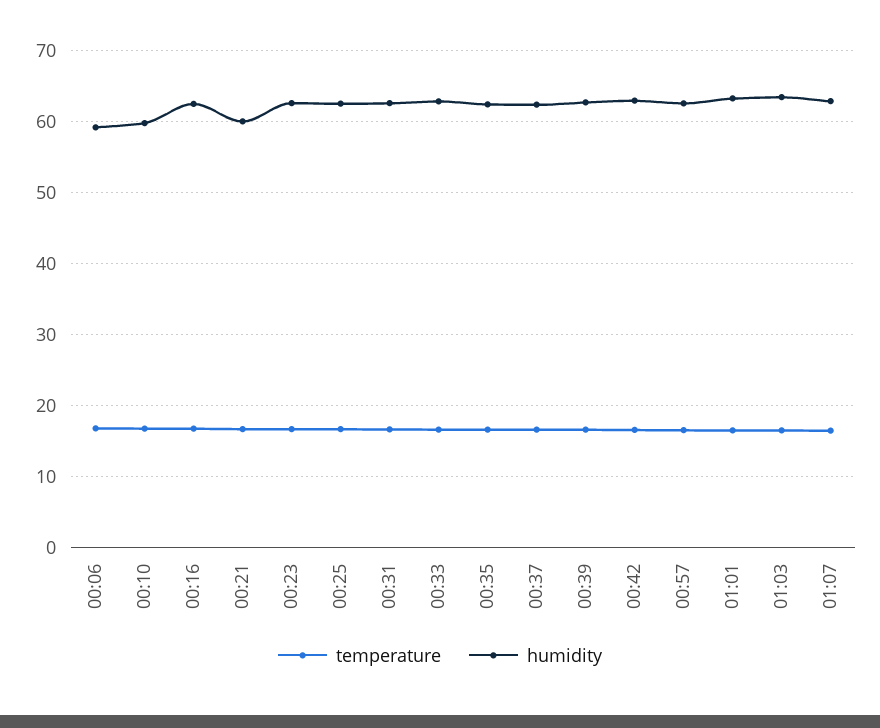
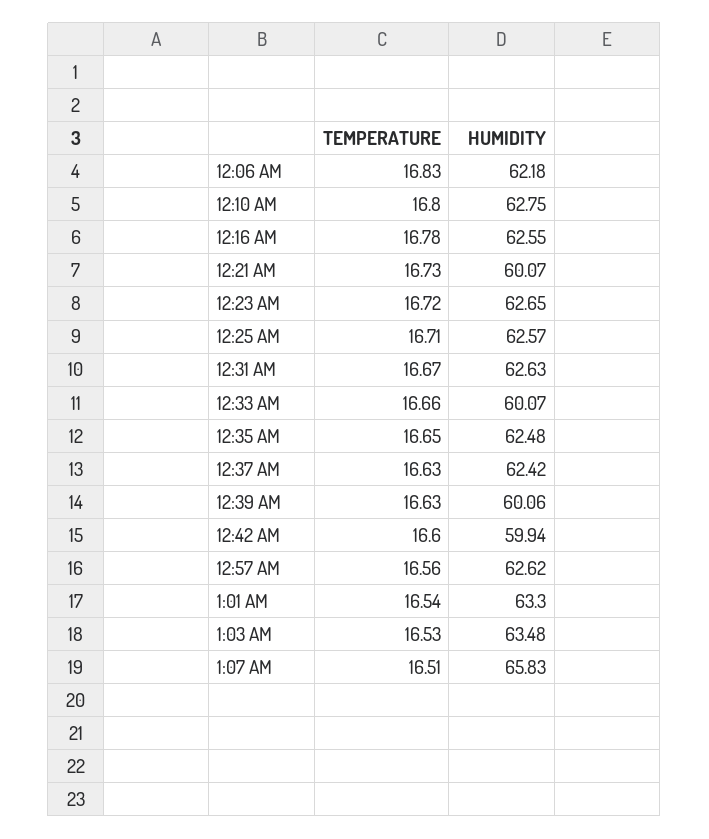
  {
    "temperature": {
      "00:06": 16.83,
      "00:10": 16.8,
      "00:16": 16.78,
      "00:21": 16.73,
      "00:23": 16.72,
      "00:25": 16.71,
      "00:31": 16.67,
      "00:33": 16.66,
      "00:35": 16.65,
      "00:37": 16.63,
      "00:39": 16.63,
      "00:42": 16.6,
      "00:57": 16.56,
      "01:01": 16.54,
      "01:03": 16.53,
      "01:07": 16.51
    },
    "humidity": {
-     "00:06": 59,
+     "00:06": 62.18,
-     "00:10": 60,
+     "00:10": 62.75,
      "00:16": 62.55,
      "00:21": 60.07,
      "00:23": 62.65,
      "00:25": 62.57,
      "00:31": 62.63,
-     "00:33": 63,
+     "00:33": 60.07,
      "00:35": 62.48,
      "00:37": 62.42,
-     "00:39": 63,
+     "00:39": 60.06,
-     "00:42": 63,
+     "00:42": 59.94,
      "00:57": 62.62,
      "01:01": 63.3,
      "01:03": 63.48,
-     "01:07": 63
+     "01:07": 65.83
    }
  }

